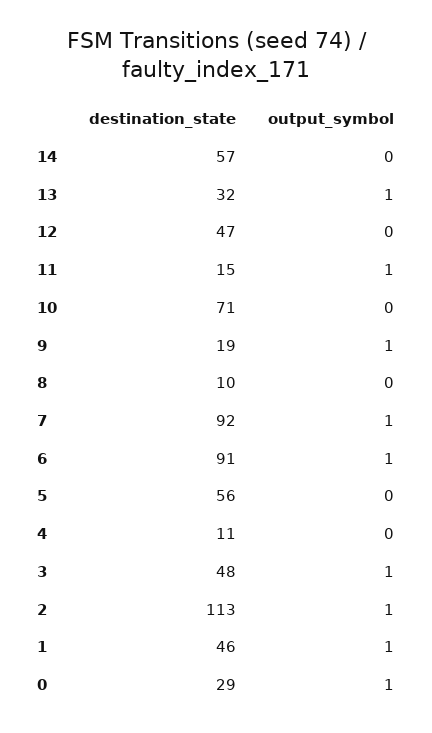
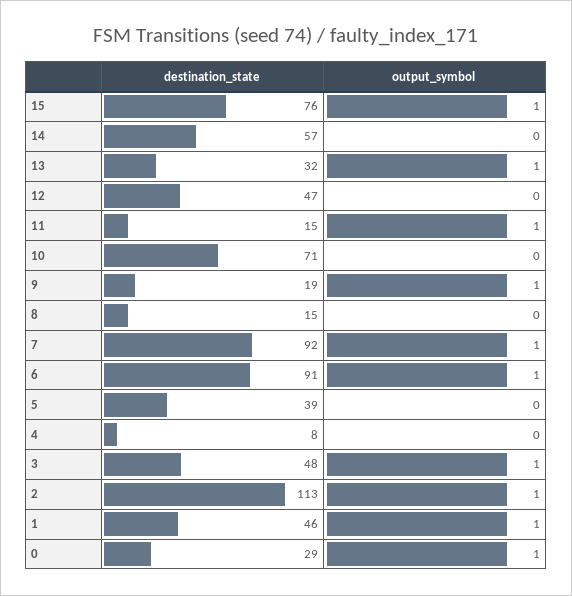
  {
    "destination_state": {
      "14": 57,
      "13": 32,
      "12": 47,
      "11": 15,
      "10": 71,
      "9": 19,
-     "8": 10,
+     "8": 15,
      "7": 92,
      "6": 91,
-     "5": 56,
+     "5": 39,
-     "4": 11,
+     "4": 8,
      "3": 48,
      "2": 113,
      "1": 46,
-     "0": 29
+     "0": 29,
+     "15": 76
    },
    "output_symbol": {
      "14": 0,
      "13": 1,
      "12": 0,
      "11": 1,
      "10": 0,
      "9": 1,
      "8": 0,
      "7": 1,
      "6": 1,
      "5": 0,
      "4": 0,
      "3": 1,
      "2": 1,
      "1": 1,
-     "0": 1
+     "0": 1,
+     "15": 1
    }
  }

